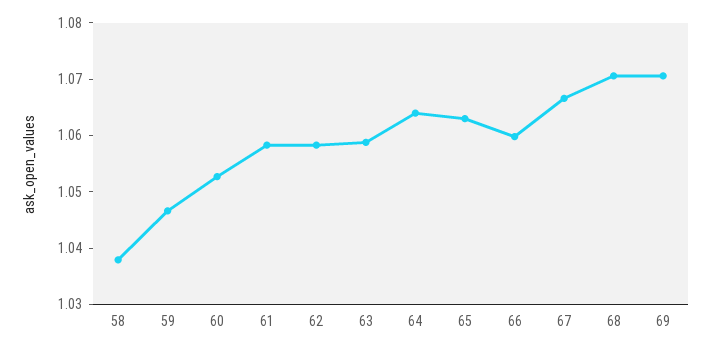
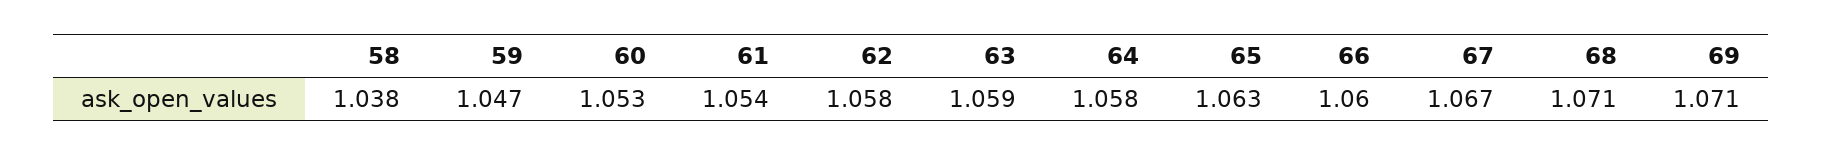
  {
    "58": 1.038,
    "59": 1.047,
    "60": 1.053,
-   "61": 1.058,
+   "61": 1.054,
    "62": 1.058,
    "63": 1.059,
-   "64": 1.064,
+   "64": 1.058,
    "65": 1.063,
    "66": 1.06,
    "67": 1.067,
    "68": 1.071,
    "69": 1.071
  }

